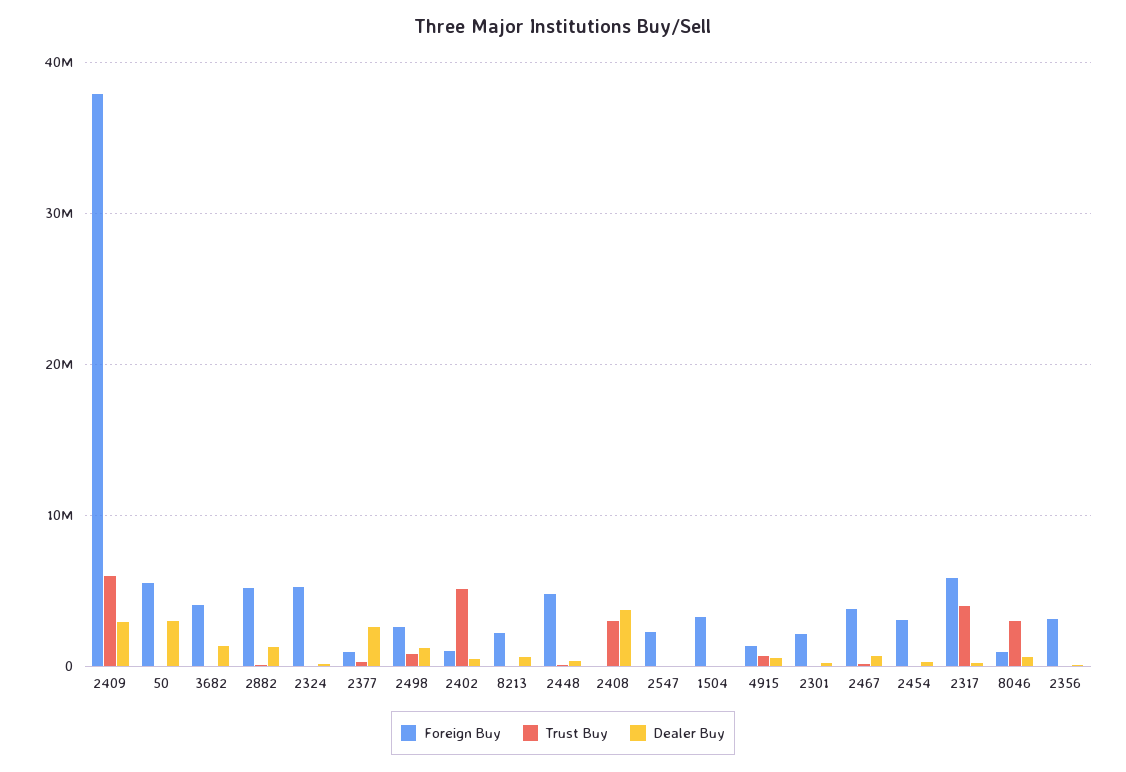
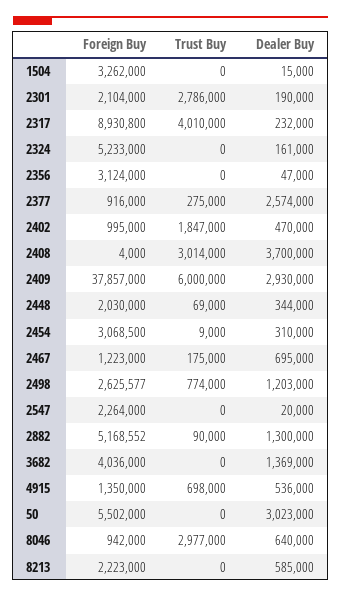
  {
    "Foreign Buy": {
      "2409": 37857000,
      "50": 5502000,
      "3682": 4036000,
      "2882": 5168552,
      "2324": 5233000,
      "2377": 916000,
      "2498": 2625577,
      "2402": 995000,
      "8213": 2223000,
-     "2448": 5000000,
+     "2448": 2030000,
      "2408": 4000,
      "2547": 2264000,
      "1504": 3262000,
      "4915": 1350000,
      "2301": 2104000,
-     "2467": 4000000,
+     "2467": 1223000,
      "2454": 3068500,
-     "2317": 6000000,
+     "2317": 8930800,
      "8046": 942000,
      "2356": 3124000
    },
    "Trust Buy": {
      "2409": 6000000,
      "50": 0,
      "3682": 0,
      "2882": 90000,
      "2324": 0,
      "2377": 275000,
      "2498": 774000,
-     "2402": 5000000,
+     "2402": 1847000,
      "8213": 0,
      "2448": 69000,
      "2408": 3014000,
      "2547": 0,
      "1504": 0,
      "4915": 698000,
-     "2301": 0,
+     "2301": 2786000,
      "2467": 175000,
      "2454": 9000,
      "2317": 4010000,
      "8046": 2977000,
      "2356": 0
    },
    "Dealer Buy": {
      "2409": 2930000,
      "50": 3023000,
      "3682": 1369000,
      "2882": 1300000,
      "2324": 161000,
      "2377": 2574000,
      "2498": 1203000,
      "2402": 470000,
      "8213": 585000,
      "2448": 344000,
      "2408": 3700000,
      "2547": 20000,
      "1504": 15000,
      "4915": 536000,
      "2301": 190000,
      "2467": 695000,
      "2454": 310000,
      "2317": 232000,
      "8046": 640000,
      "2356": 47000
    }
  }

